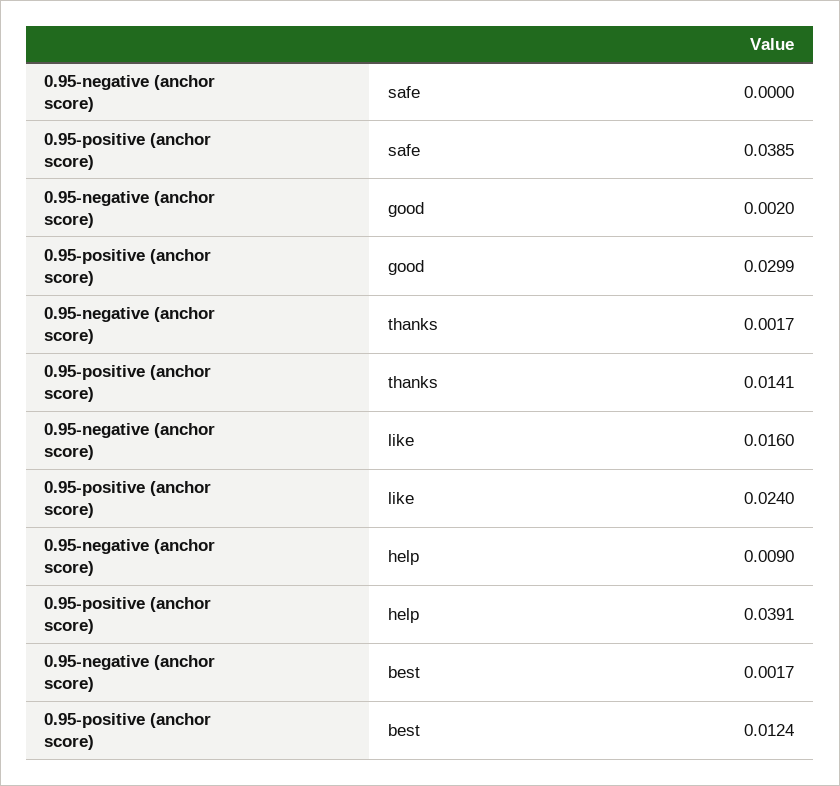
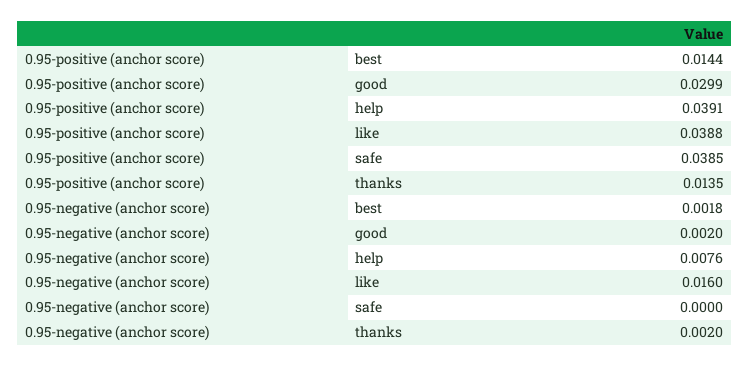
  {
    "0.95-negative (anchor score)": {
      "safe": 0,
      "good": 0.002,
-     "thanks": 0.0017,
+     "thanks": 0.002,
      "like": 0.016,
-     "help": 0.009,
+     "help": 0.0076,
-     "best": 0.0017
+     "best": 0.0018
    },
    "0.95-positive (anchor score)": {
      "safe": 0.0385,
      "good": 0.0299,
-     "thanks": 0.0141,
+     "thanks": 0.0135,
-     "like": 0.024,
+     "like": 0.0388,
      "help": 0.0391,
-     "best": 0.0124
+     "best": 0.0144
    }
  }

